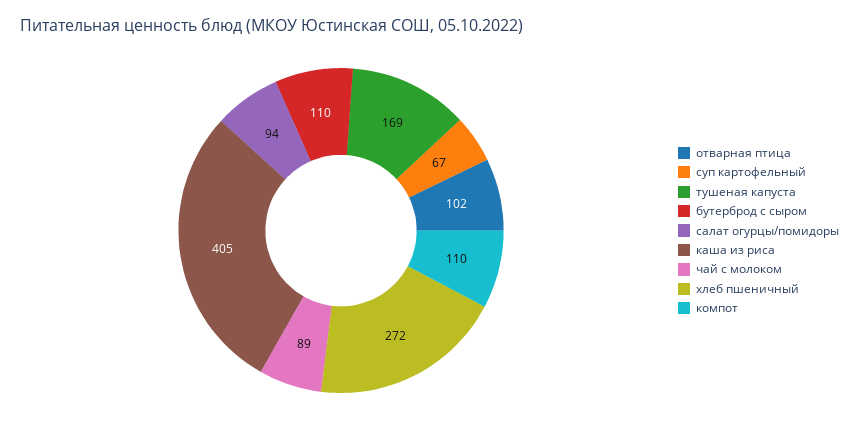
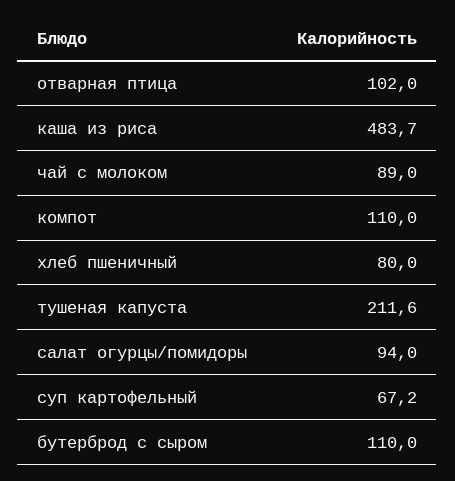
  {
    "отварная птица": 102,
    "суп картофельный": 67.2,
-   "тушеная капуста": 169,
+   "тушеная капуста": 211.6,
    "бутерброд с сыром": 110,
    "салат огурцы/помидоры": 94,
-   "каша из риса": 405,
+   "каша из риса": 483.7,
    "чай с молоком": 89,
-   "хлеб пшеничный": 272,
+   "хлеб пшеничный": 80,
    "компот": 110
  }

